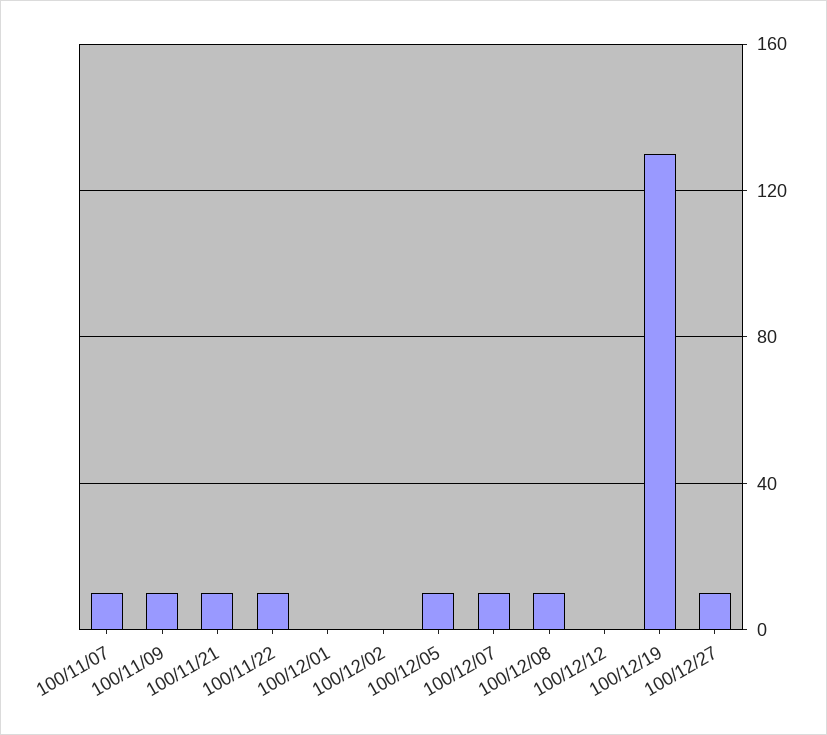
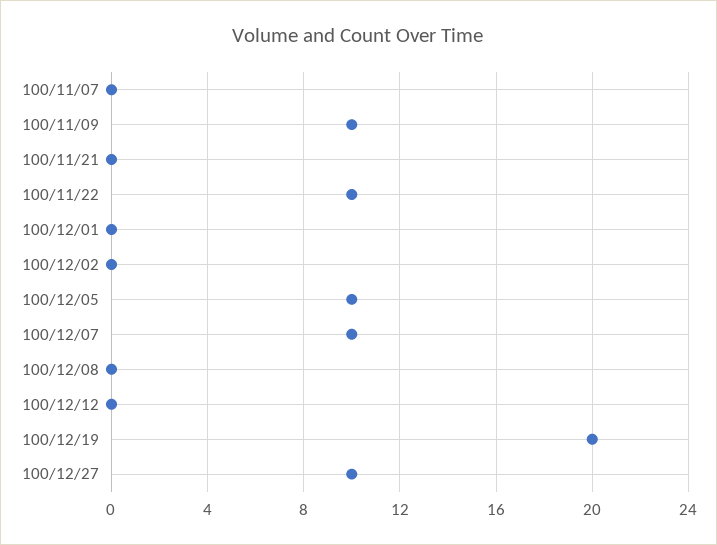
  {
-   "100/11/07": 10,
+   "100/11/07": 0,
    "100/11/09": 10,
-   "100/11/21": 10,
+   "100/11/21": 0,
    "100/11/22": 10,
    "100/12/01": 0,
    "100/12/02": 0,
    "100/12/05": 10,
    "100/12/07": 10,
-   "100/12/08": 10,
+   "100/12/08": 0,
    "100/12/12": 0,
-   "100/12/19": 130,
+   "100/12/19": 20,
    "100/12/27": 10
  }

